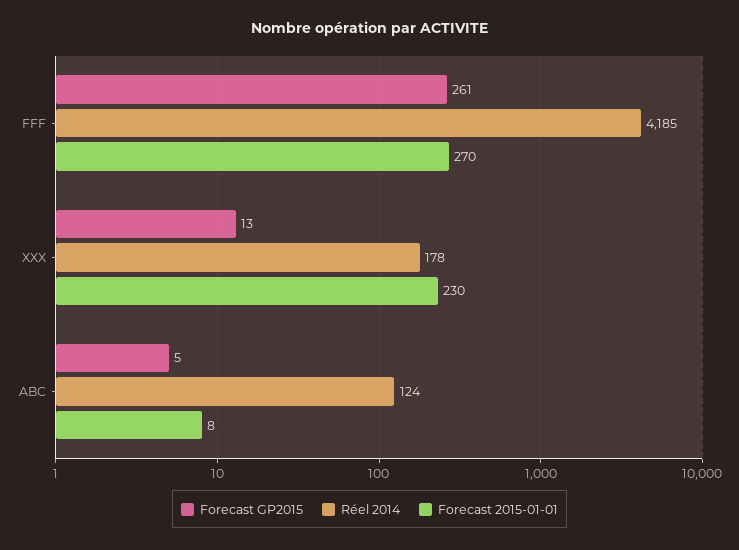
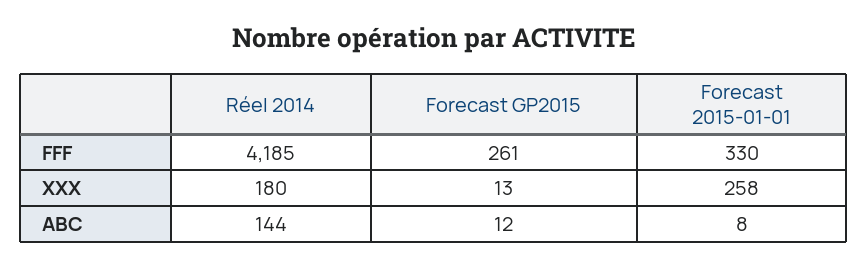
  {
    "Forecast GP2015": {
      "FFF": 261,
      "XXX": 13,
-     "ABC": 5
+     "ABC": 12
    },
    "Réel 2014": {
      "FFF": 4185,
-     "XXX": 178,
+     "XXX": 180,
-     "ABC": 124
+     "ABC": 144
    },
    "Forecast 2015-01-01": {
-     "FFF": 270,
+     "FFF": 330,
-     "XXX": 230,
+     "XXX": 258,
      "ABC": 8
    }
  }

